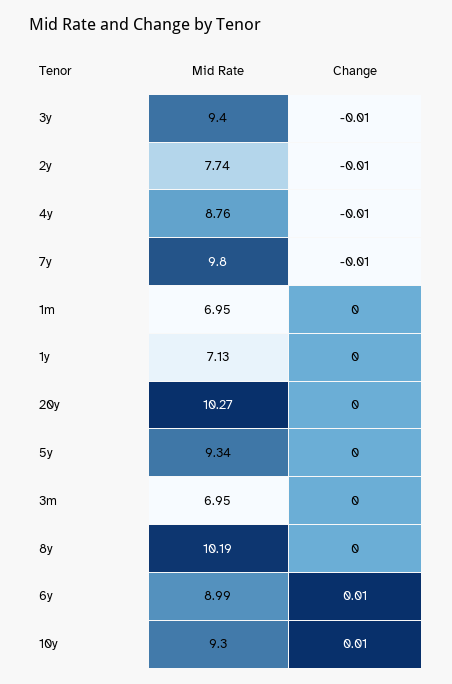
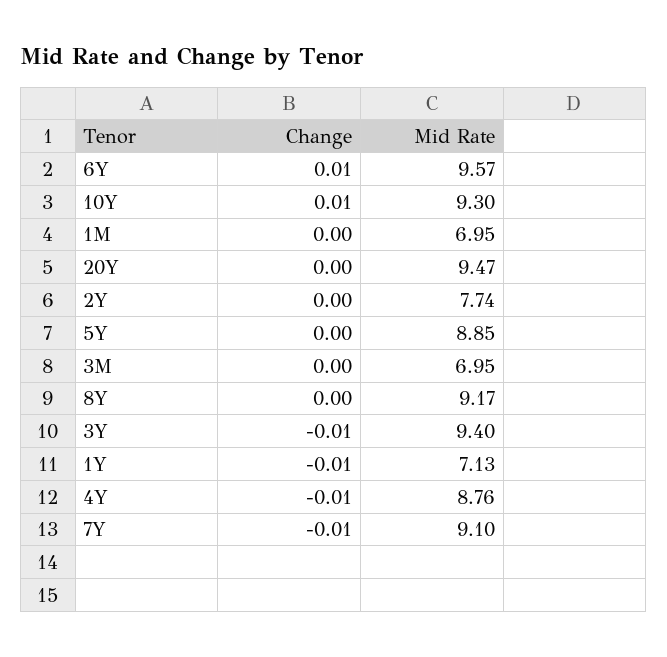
  {
    "Mid Rate": {
      "3y": 9.4,
      "2y": 7.74,
      "4y": 8.76,
-     "7y": 9.8,
+     "7y": 9.1,
      "1m": 6.95,
      "1y": 7.13,
-     "20y": 10.27,
+     "20y": 9.47,
-     "5y": 9.34,
+     "5y": 8.85,
      "3m": 6.95,
-     "8y": 10.19,
+     "8y": 9.17,
-     "6y": 8.99,
+     "6y": 9.57,
      "10y": 9.3
    },
    "Change": {
      "3y": -0.01,
-     "2y": -0.01,
+     "2y": 0,
      "4y": -0.01,
      "7y": -0.01,
      "1m": 0,
-     "1y": 0,
+     "1y": -0.01,
      "20y": 0,
      "5y": 0,
      "3m": 0,
      "8y": 0,
      "6y": 0.01,
      "10y": 0.01
    }
  }

